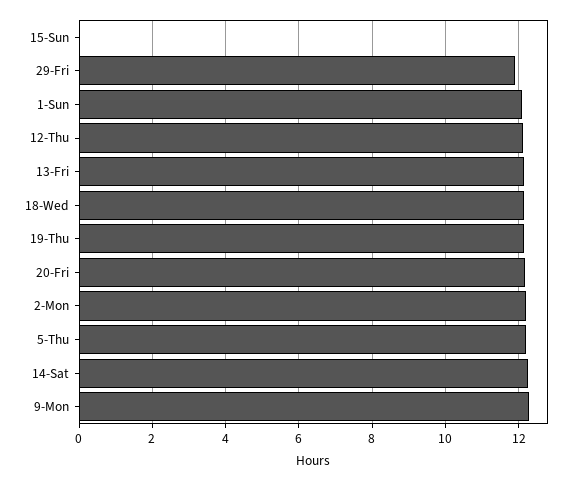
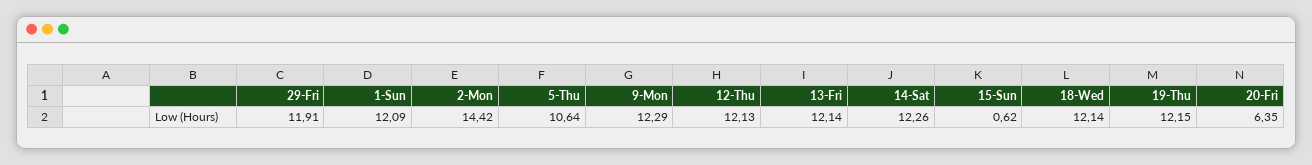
  {
-   "15-Sun": 0,
+   "15-Sun": 0.62,
    "29-Fri": 11.91,
    "1-Sun": 12.09,
    "12-Thu": 12.13,
    "13-Fri": 12.14,
    "18-Wed": 12.14,
    "19-Thu": 12.15,
-   "20-Fri": 12.2,
+   "20-Fri": 6.35,
-   "2-Mon": 12.2,
+   "2-Mon": 14.42,
-   "5-Thu": 12.2,
+   "5-Thu": 10.64,
    "14-Sat": 12.26,
    "9-Mon": 12.29
  }

